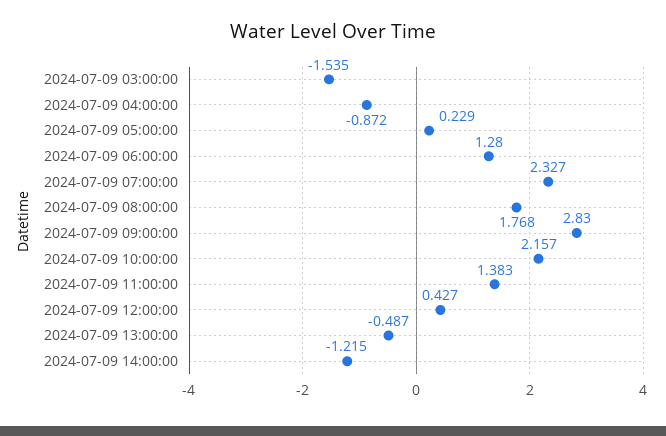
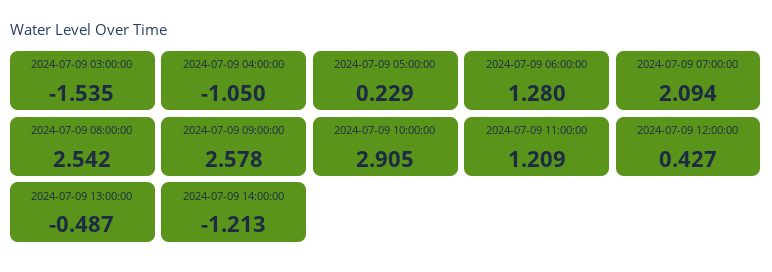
  {
    "2024-07-09 03:00:00": -1.535,
-   "2024-07-09 04:00:00": -0.872,
+   "2024-07-09 04:00:00": -1.05,
    "2024-07-09 05:00:00": 0.229,
    "2024-07-09 06:00:00": 1.28,
-   "2024-07-09 07:00:00": 2.327,
+   "2024-07-09 07:00:00": 2.094,
-   "2024-07-09 08:00:00": 1.768,
+   "2024-07-09 08:00:00": 2.542,
-   "2024-07-09 09:00:00": 2.83,
+   "2024-07-09 09:00:00": 2.578,
-   "2024-07-09 10:00:00": 2.157,
+   "2024-07-09 10:00:00": 2.905,
-   "2024-07-09 11:00:00": 1.383,
+   "2024-07-09 11:00:00": 1.209,
    "2024-07-09 12:00:00": 0.427,
    "2024-07-09 13:00:00": -0.487,
-   "2024-07-09 14:00:00": -1.215
+   "2024-07-09 14:00:00": -1.213
  }

